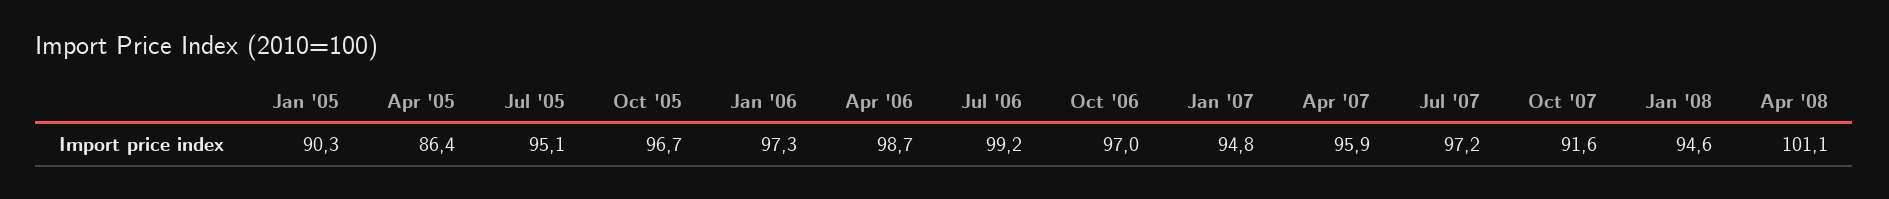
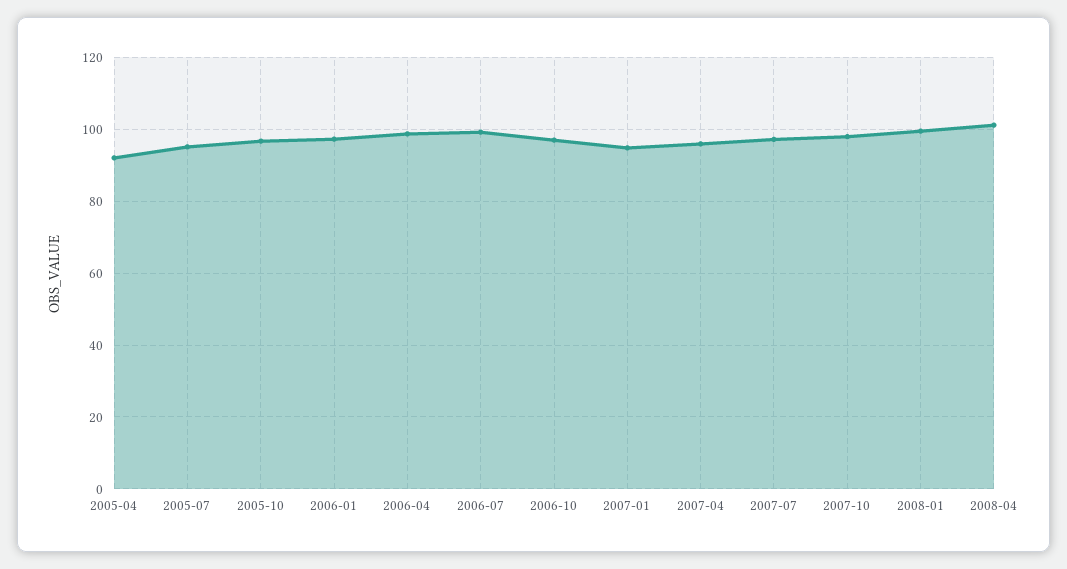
  {
-   "Jan '05": 90.3,
-   "Apr '05": 86.4,
+   "Apr '05": 92,
    "Jul '05": 95.1,
    "Oct '05": 96.7,
    "Jan '06": 97.3,
    "Apr '06": 98.7,
    "Jul '06": 99.2,
    "Oct '06": 97,
    "Jan '07": 94.8,
    "Apr '07": 95.9,
    "Jul '07": 97.2,
-   "Oct '07": 91.6,
+   "Oct '07": 98,
-   "Jan '08": 94.6,
+   "Jan '08": 100,
    "Apr '08": 101.1
  }

